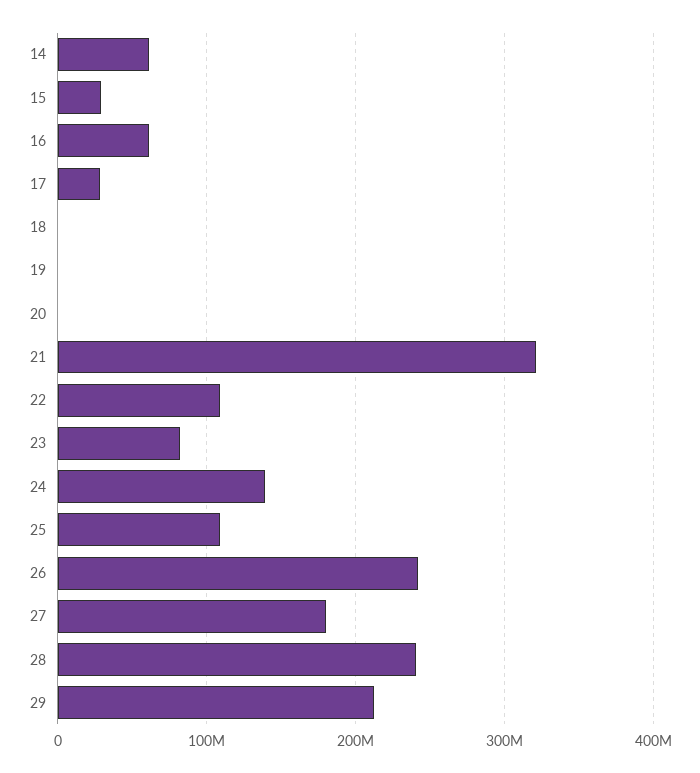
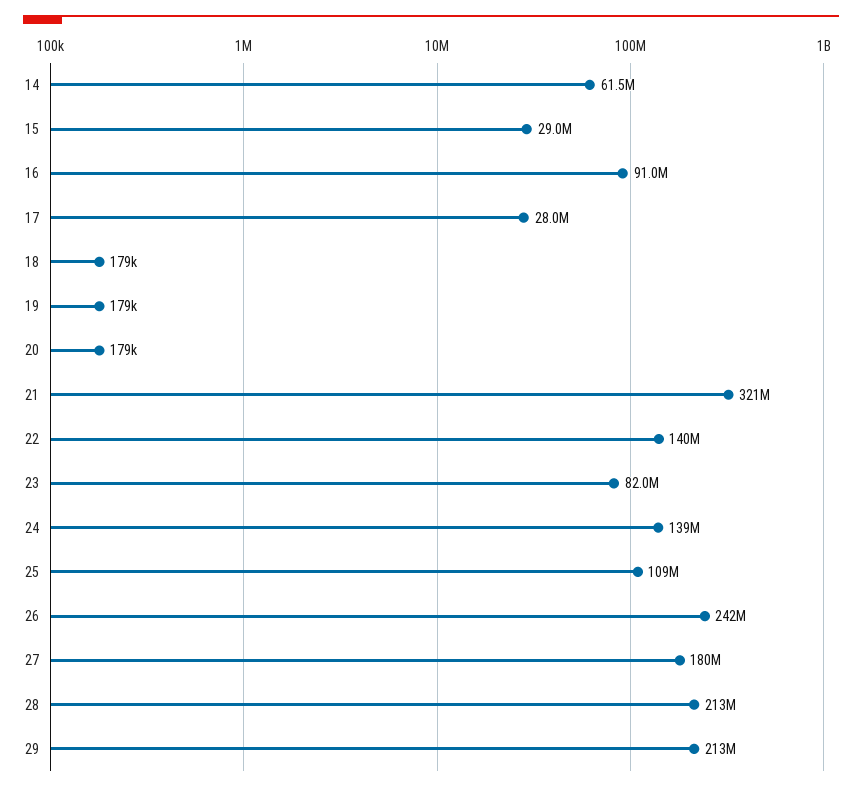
  {
    "14": 61500000,
    "15": 29000000,
-   "16": 60000000,
+   "16": 91000000,
    "17": 28000000,
    "18": 179000,
    "19": 179000,
    "20": 179000,
    "21": 321000000,
-   "22": 110000000,
+   "22": 140000000,
    "23": 82000000,
    "24": 139000000,
    "25": 109000000,
    "26": 242000000,
    "27": 180000000,
-   "28": 240000000,
+   "28": 213000000,
    "29": 213000000
  }

